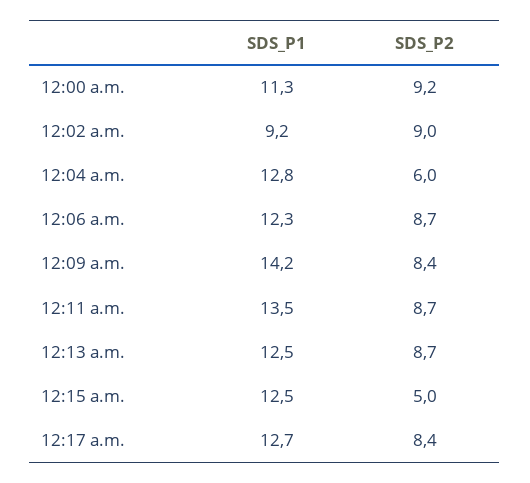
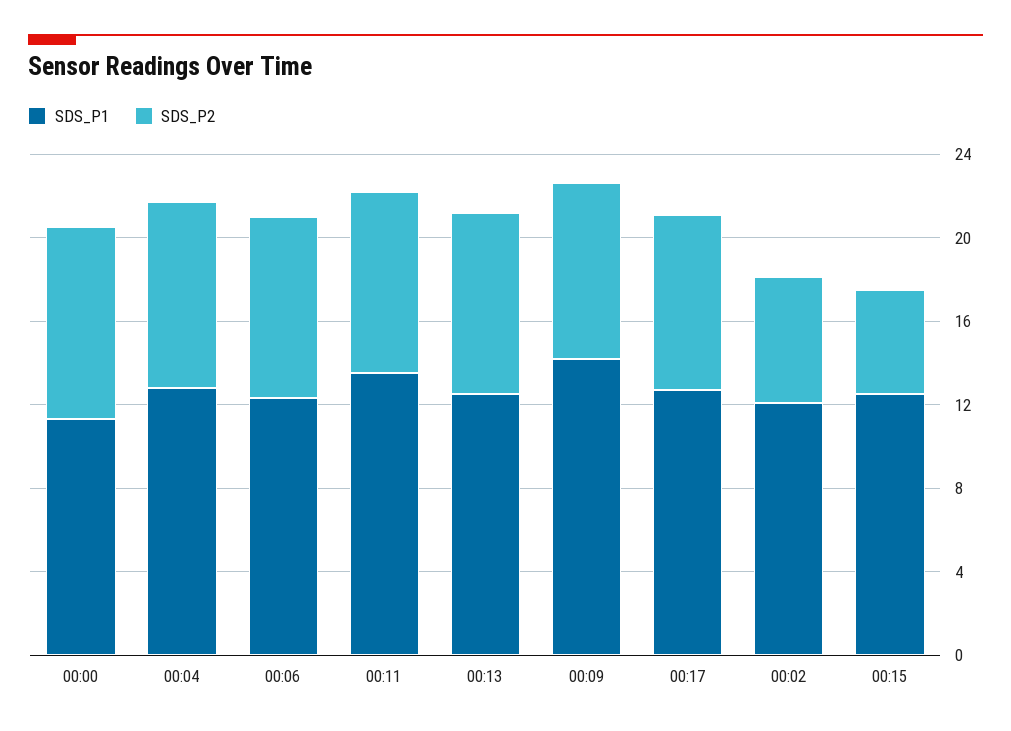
  {
    "SDS_P1": {
      "12:00 a.m.": 11.3,
-     "12:02 a.m.": 9.2,
+     "12:02 a.m.": 12,
      "12:04 a.m.": 12.8,
      "12:06 a.m.": 12.3,
      "12:09 a.m.": 14.2,
      "12:11 a.m.": 13.5,
      "12:13 a.m.": 12.5,
      "12:15 a.m.": 12.5,
      "12:17 a.m.": 12.7
    },
    "SDS_P2": {
      "12:00 a.m.": 9.2,
-     "12:02 a.m.": 9,
+     "12:02 a.m.": 6,
-     "12:04 a.m.": 6,
+     "12:04 a.m.": 9,
      "12:06 a.m.": 8.7,
      "12:09 a.m.": 8.4,
      "12:11 a.m.": 8.7,
      "12:13 a.m.": 8.7,
      "12:15 a.m.": 5,
      "12:17 a.m.": 8.4
    }
  }

